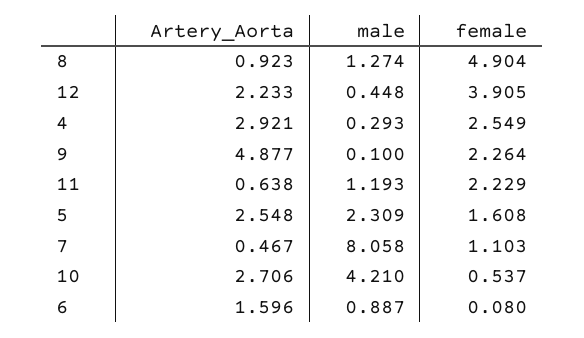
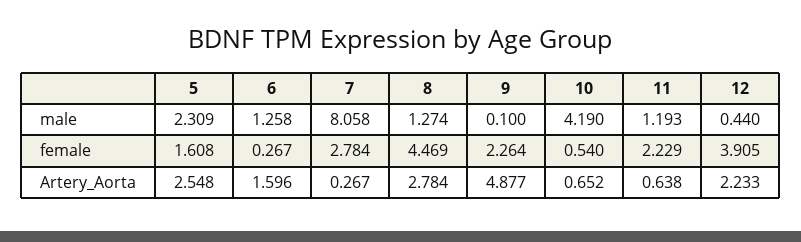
  {
    "Artery_Aorta": {
-     "8": 0.923,
+     "8": 2.784,
      "12": 2.233,
-     "4": 2.921,
      "9": 4.877,
      "11": 0.638,
      "5": 2.548,
-     "7": 0.467,
+     "7": 0.267,
-     "10": 2.706,
+     "10": 0.652,
      "6": 1.596
    },
    "male": {
      "8": 1.274,
-     "12": 0.448,
+     "12": 0.44,
-     "4": 0.293,
      "9": 0.1,
      "11": 1.193,
      "5": 2.309,
      "7": 8.058,
-     "10": 4.21,
+     "10": 4.19,
-     "6": 0.887
+     "6": 1.258
    },
    "female": {
-     "8": 4.904,
+     "8": 4.469,
      "12": 3.905,
-     "4": 2.549,
      "9": 2.264,
      "11": 2.229,
      "5": 1.608,
-     "7": 1.103,
+     "7": 2.784,
-     "10": 0.537,
+     "10": 0.54,
-     "6": 0.08
+     "6": 0.267
    }
  }

